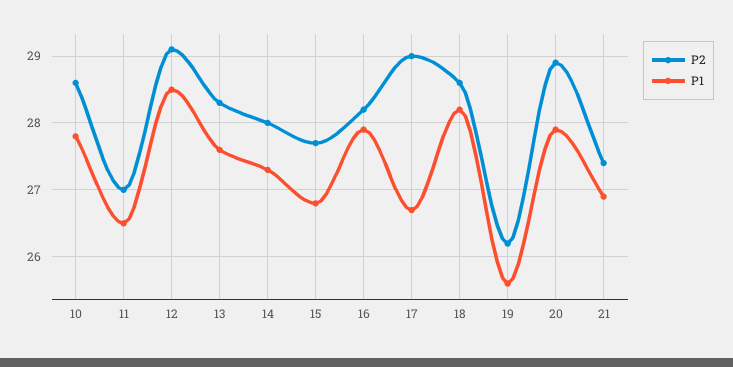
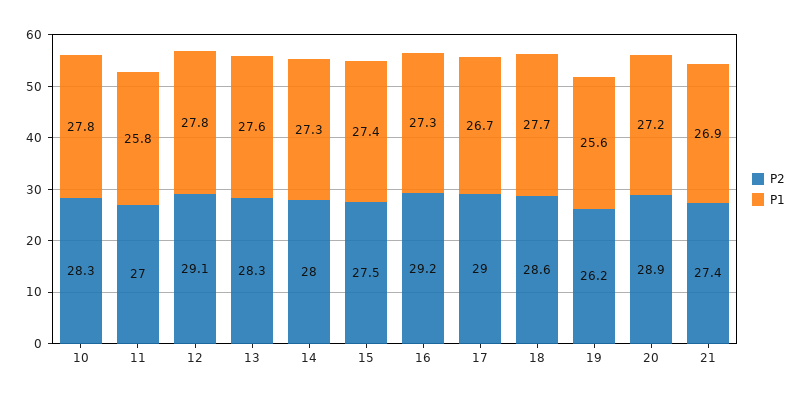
  {
    "P2": {
-     "10": 28.6,
+     "10": 28.3,
      "11": 27,
      "12": 29.1,
      "13": 28.3,
      "14": 28,
-     "15": 27.7,
+     "15": 27.5,
-     "16": 28.2,
+     "16": 29.2,
      "17": 29,
      "18": 28.6,
      "19": 26.2,
      "20": 28.9,
      "21": 27.4
    },
    "P1": {
      "10": 27.8,
-     "11": 26.5,
+     "11": 25.8,
-     "12": 28.5,
+     "12": 27.8,
      "13": 27.6,
      "14": 27.3,
-     "15": 26.8,
+     "15": 27.4,
-     "16": 27.9,
+     "16": 27.3,
      "17": 26.7,
-     "18": 28.2,
+     "18": 27.7,
      "19": 25.6,
-     "20": 27.9,
+     "20": 27.2,
      "21": 26.9
    }
  }

